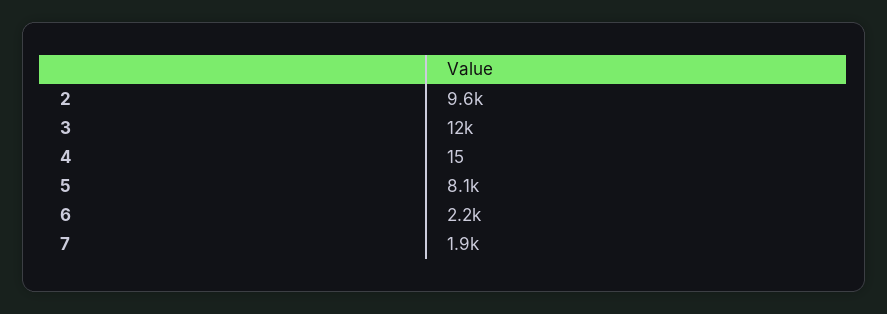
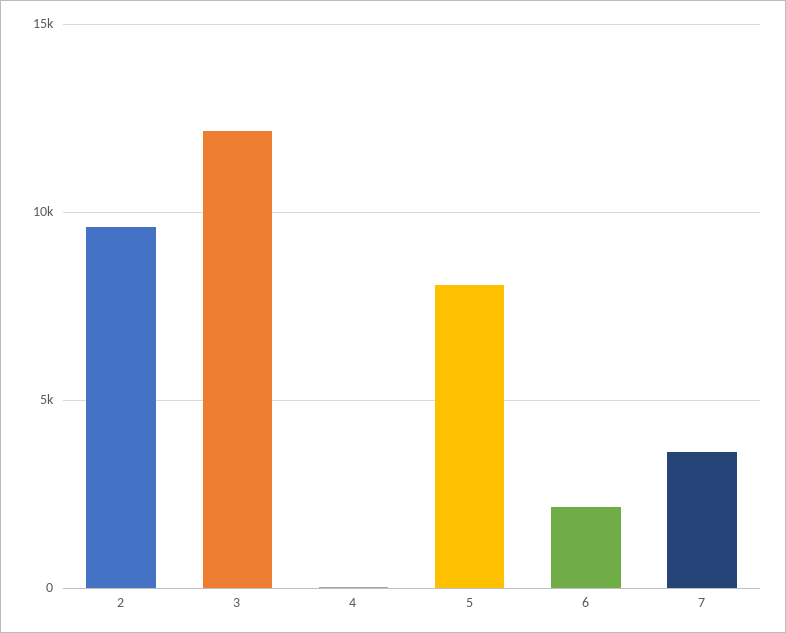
  {
    "2": 9600,
    "3": 12000,
    "4": 15,
    "5": 8100,
    "6": 2200,
-   "7": 1900
+   "7": 3500
  }

